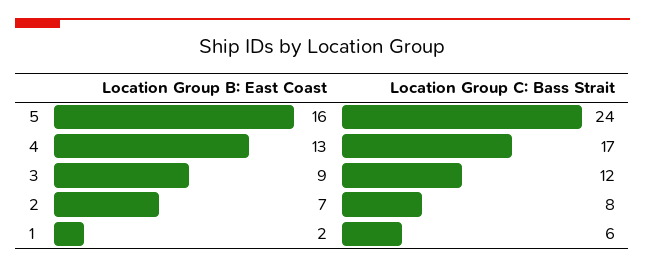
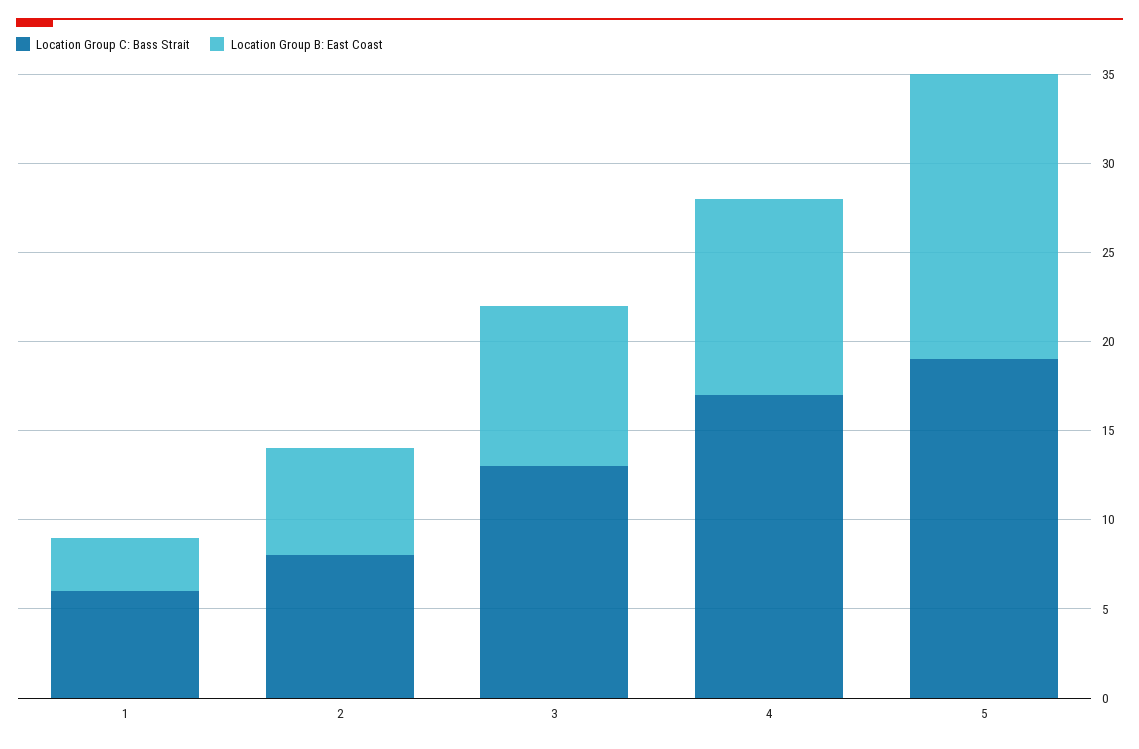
  {
    "Location Group B: East Coast": {
      "5": 16,
-     "4": 13,
+     "4": 11,
      "3": 9,
-     "2": 7,
+     "2": 6,
-     "1": 2
+     "1": 3
    },
    "Location Group C: Bass Strait": {
-     "5": 24,
+     "5": 19,
      "4": 17,
-     "3": 12,
+     "3": 13,
      "2": 8,
      "1": 6
    }
  }

